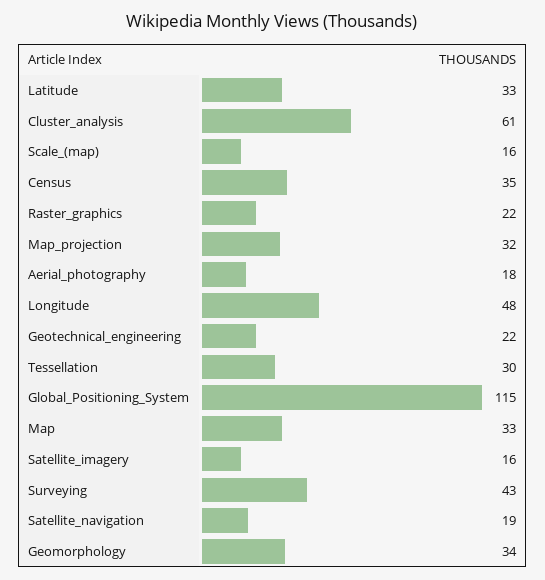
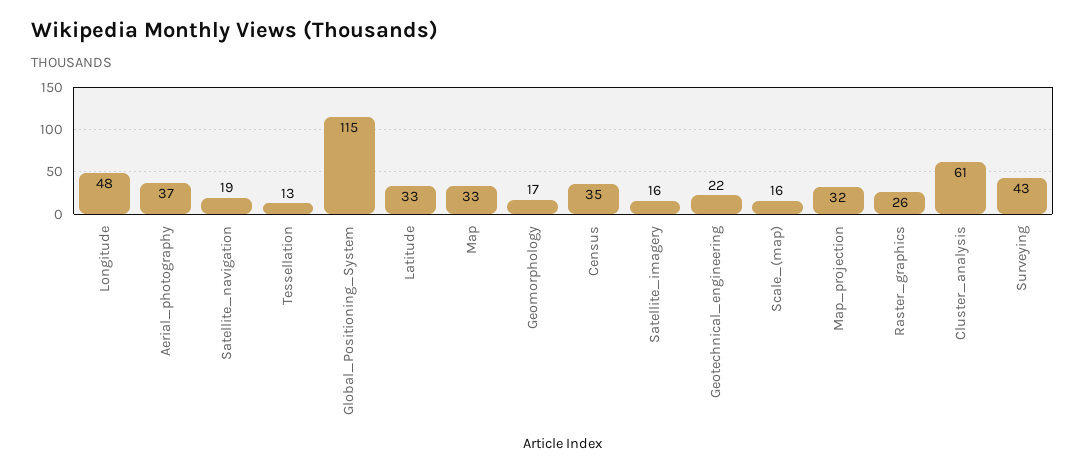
  {
    "Latitude": 33,
    "Cluster_analysis": 61,
    "Scale_(map)": 16,
    "Census": 35,
-   "Raster_graphics": 22,
+   "Raster_graphics": 26,
    "Map_projection": 32,
-   "Aerial_photography": 18,
+   "Aerial_photography": 37,
    "Longitude": 48,
    "Geotechnical_engineering": 22,
-   "Tessellation": 30,
+   "Tessellation": 13,
    "Global_Positioning_System": 115,
    "Map": 33,
    "Satellite_imagery": 16,
    "Surveying": 43,
    "Satellite_navigation": 19,
-   "Geomorphology": 34
+   "Geomorphology": 17
  }

